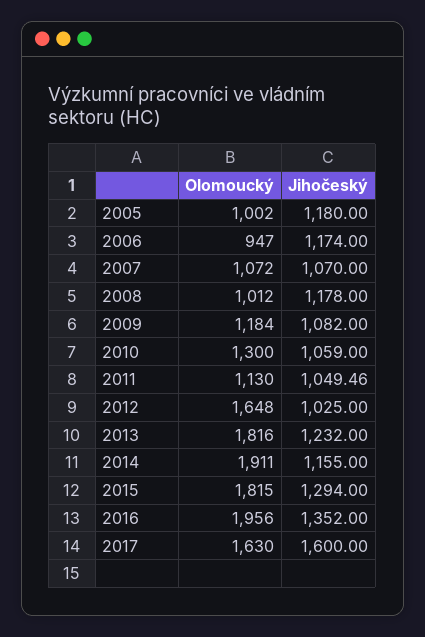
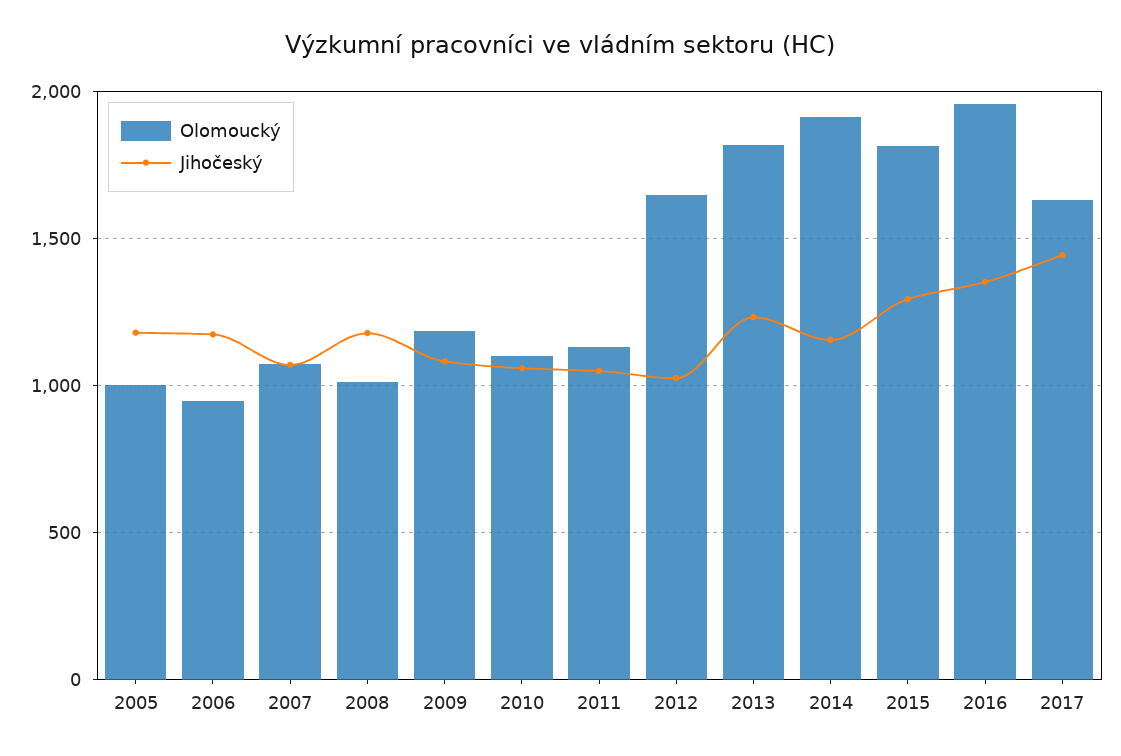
  {
    "Olomoucký": {
      "2005": 1002,
      "2006": 947,
      "2007": 1072,
      "2008": 1012,
      "2009": 1184,
-     "2010": 1300,
+     "2010": 1100,
      "2011": 1130,
      "2012": 1648,
      "2013": 1816,
      "2014": 1911,
      "2015": 1815,
      "2016": 1956,
      "2017": 1630
    },
    "Jihočeský": {
      "2005": 1180,
      "2006": 1174,
      "2007": 1070,
      "2008": 1178,
      "2009": 1082,
      "2010": 1059,
      "2011": 1049.46,
      "2012": 1025,
      "2013": 1232,
      "2014": 1155,
      "2015": 1294,
      "2016": 1352,
-     "2017": 1600
+     "2017": 1450
    }
  }

